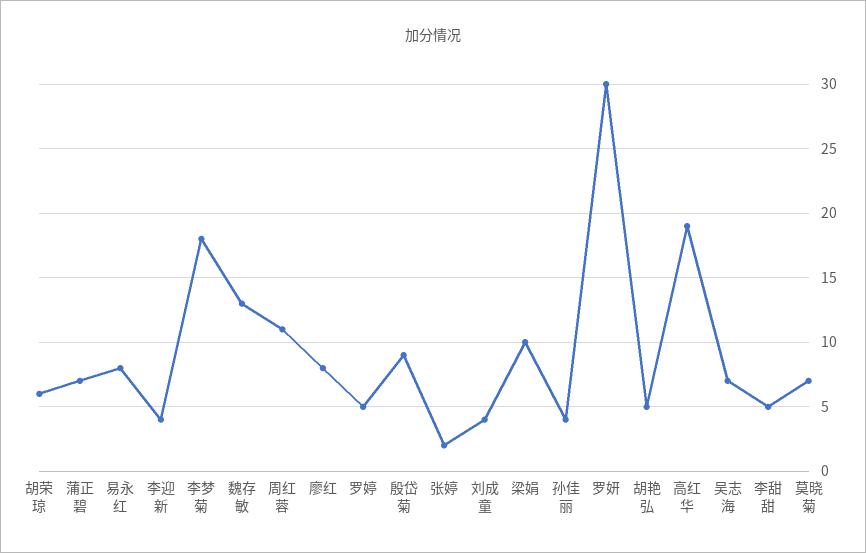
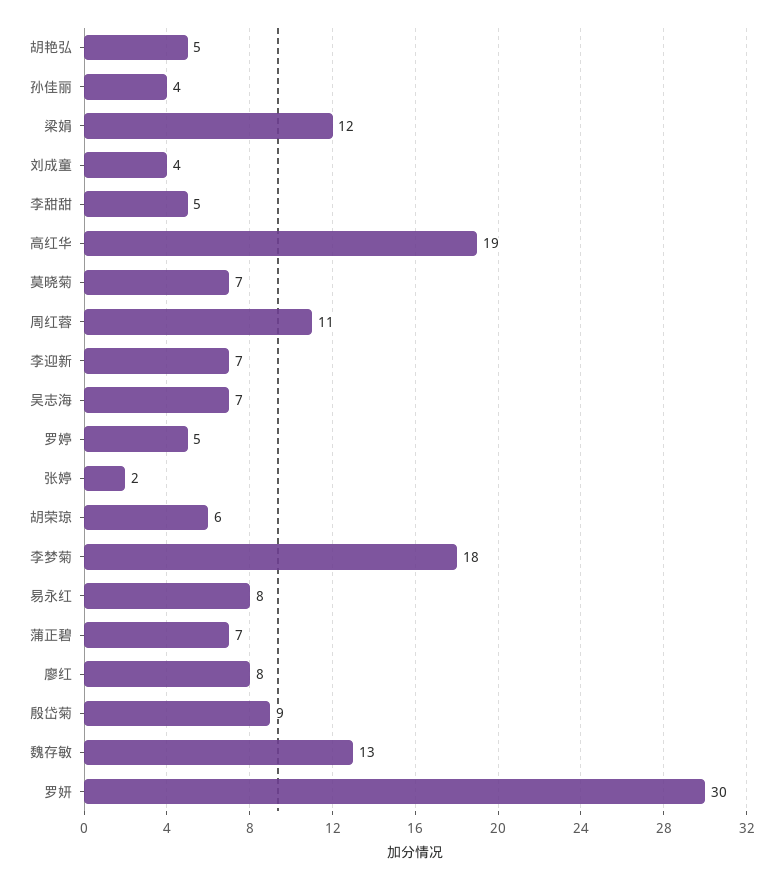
  {
    "胡荣琼": 6,
    "蒲正碧": 7,
    "易永红": 8,
-   "李迎新": 4,
+   "李迎新": 7,
    "李梦菊": 18,
    "魏存敏": 13,
    "周红蓉": 11,
    "廖红": 8,
    "罗婷": 5,
    "殷岱菊": 9,
    "张婷": 2,
    "刘成童": 4,
-   "梁娟": 10,
+   "梁娟": 12,
    "孙佳丽": 4,
    "罗妍": 30,
    "胡艳弘": 5,
    "高红华": 19,
    "吴志海": 7,
    "李甜甜": 5,
    "莫晓菊": 7
  }

